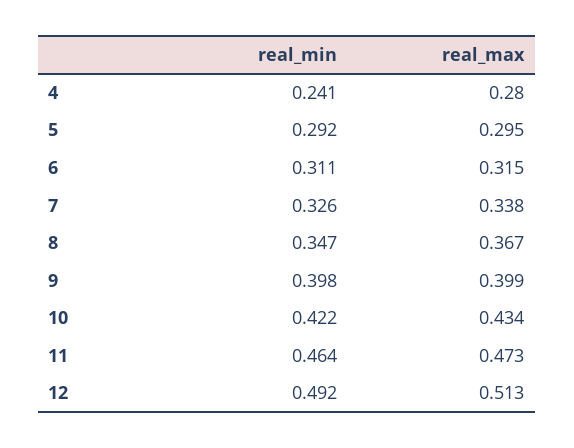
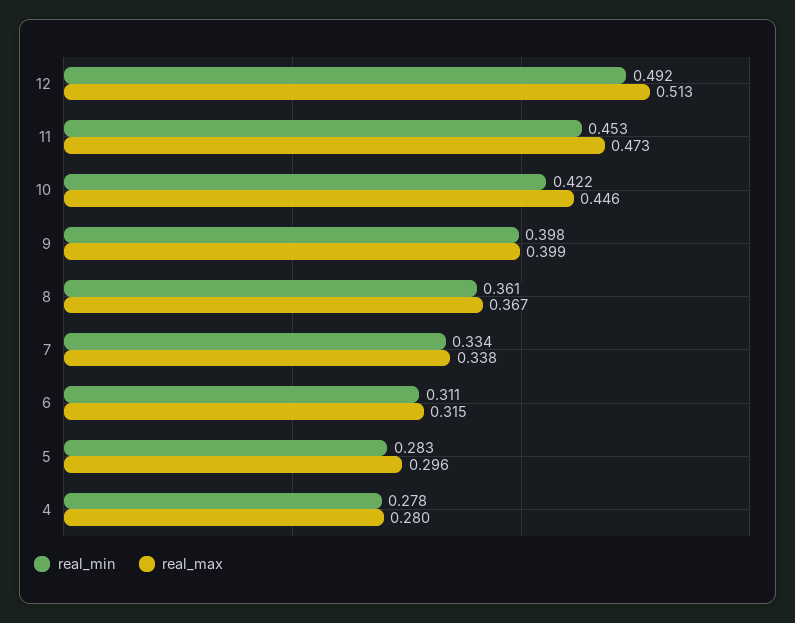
  {
    "real_min": {
-     "4": 0.241,
+     "4": 0.278,
-     "5": 0.292,
+     "5": 0.283,
      "6": 0.311,
-     "7": 0.326,
+     "7": 0.334,
-     "8": 0.347,
+     "8": 0.361,
      "9": 0.398,
      "10": 0.422,
-     "11": 0.464,
+     "11": 0.453,
      "12": 0.492
    },
    "real_max": {
      "4": 0.28,
-     "5": 0.295,
+     "5": 0.296,
      "6": 0.315,
      "7": 0.338,
      "8": 0.367,
      "9": 0.399,
-     "10": 0.434,
+     "10": 0.446,
      "11": 0.473,
      "12": 0.513
    }
  }

